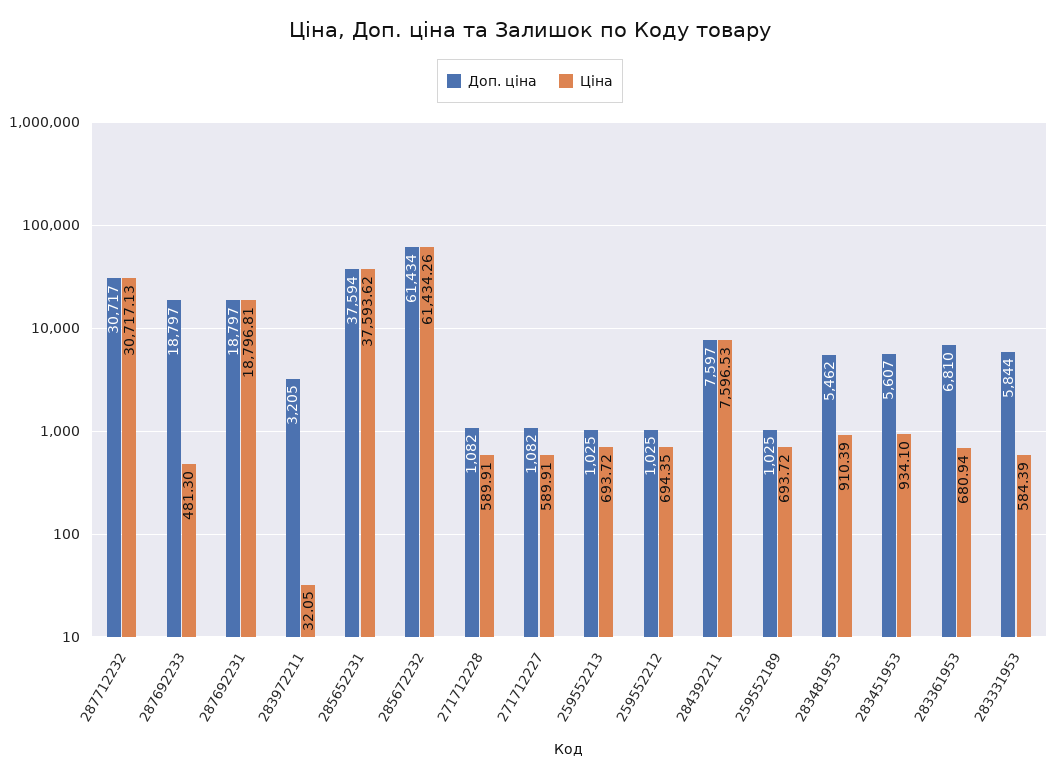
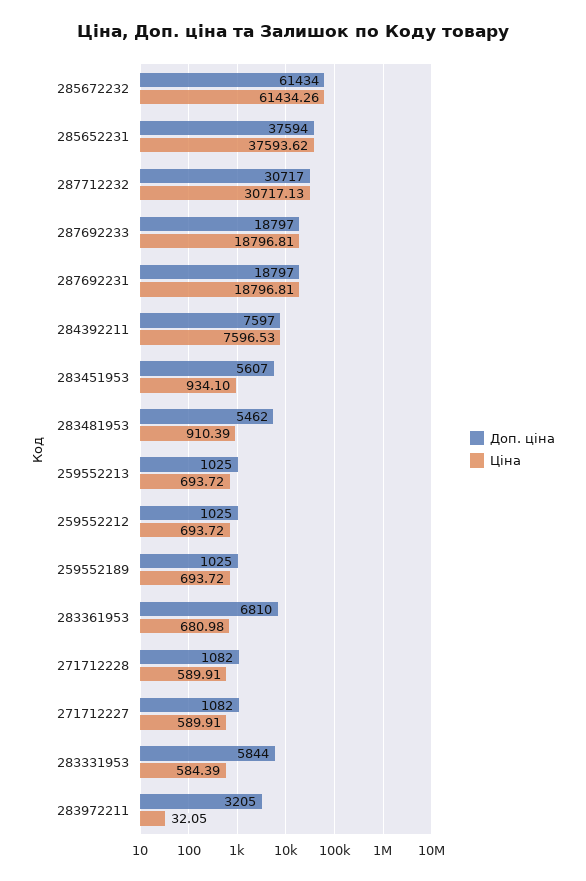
  {
    "Доп. ціна": {
      "287712232": 30717,
      "287692233": 18797,
      "287692231": 18797,
      "283972211": 3205,
      "285652231": 37594,
      "285672232": 61434,
      "271712228": 1082,
      "271712227": 1082,
      "259552213": 1025,
      "259552212": 1025,
      "284392211": 7597,
      "259552189": 1025,
      "283481953": 5462,
      "283451953": 5607,
      "283361953": 6810,
      "283331953": 5844
    },
    "Ціна": {
      "287712232": 30717.13,
-     "287692233": 481.3,
+     "287692233": 18796.81,
      "287692231": 18796.81,
      "283972211": 32.05,
      "285652231": 37593.62,
      "285672232": 61434.26,
      "271712228": 589.91,
      "271712227": 589.91,
      "259552213": 693.72,
-     "259552212": 694.35,
+     "259552212": 693.72,
      "284392211": 7596.53,
      "259552189": 693.72,
      "283481953": 910.39,
      "283451953": 934.1,
-     "283361953": 680.94,
+     "283361953": 680.98,
      "283331953": 584.39
    }
  }

